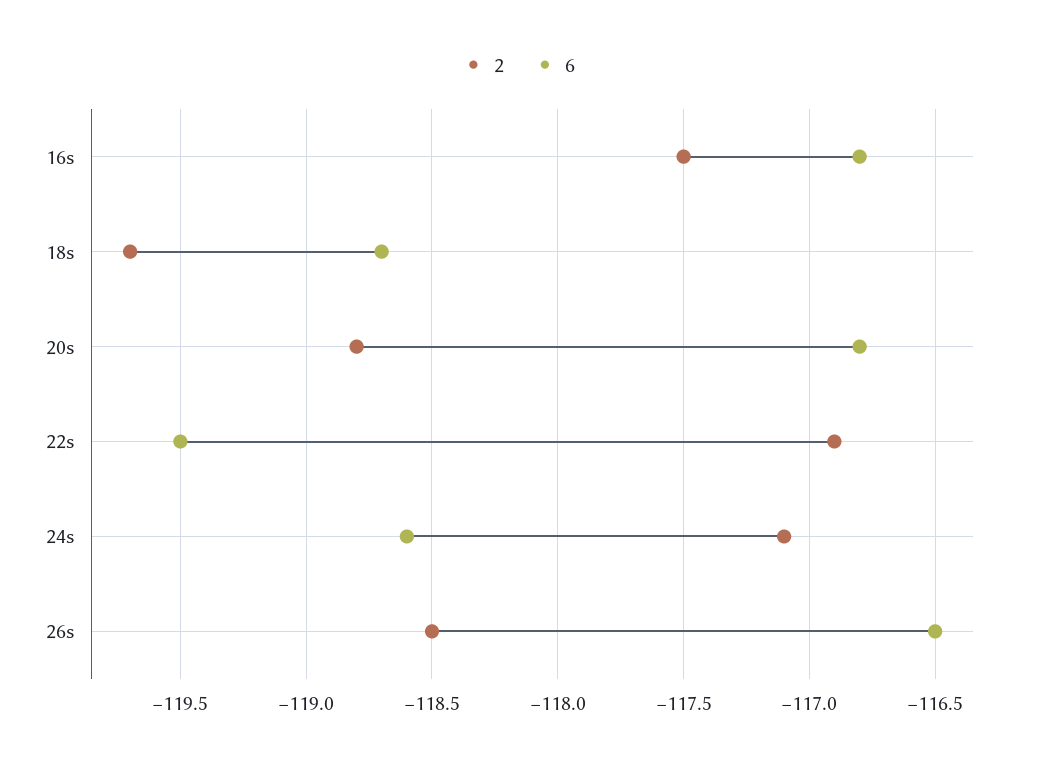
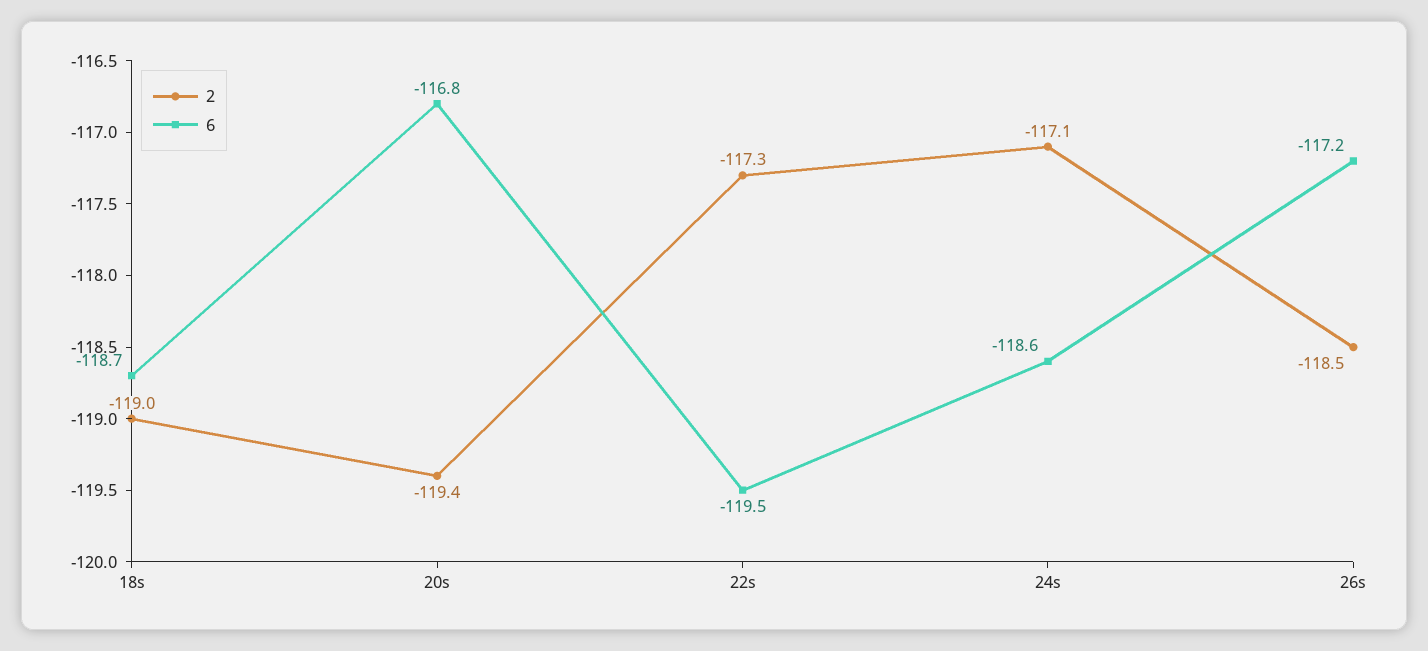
  {
    "2": {
-     "16s": -117.5,
-     "18s": -119.7,
+     "18s": -119,
-     "20s": -118.8,
+     "20s": -119.4,
-     "22s": -116.9,
+     "22s": -117.3,
      "24s": -117.1,
      "26s": -118.5
    },
    "6": {
-     "16s": -116.8,
      "18s": -118.7,
      "20s": -116.8,
      "22s": -119.5,
      "24s": -118.6,
-     "26s": -116.5
+     "26s": -117.2
    }
  }

